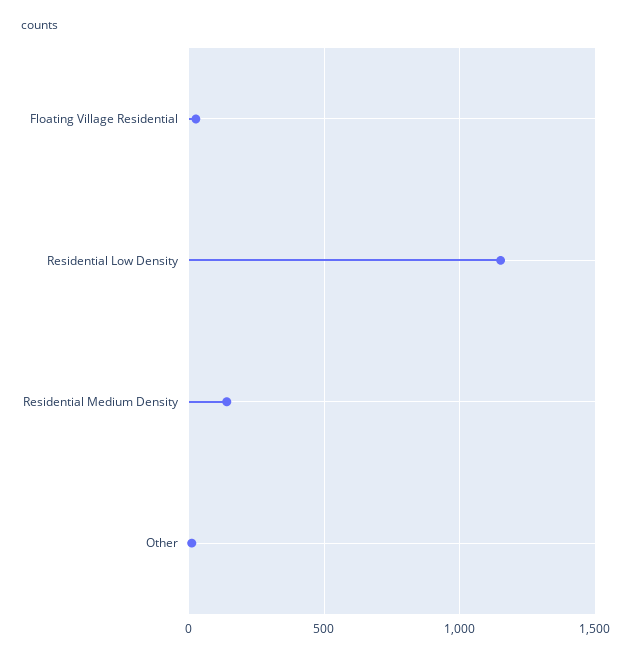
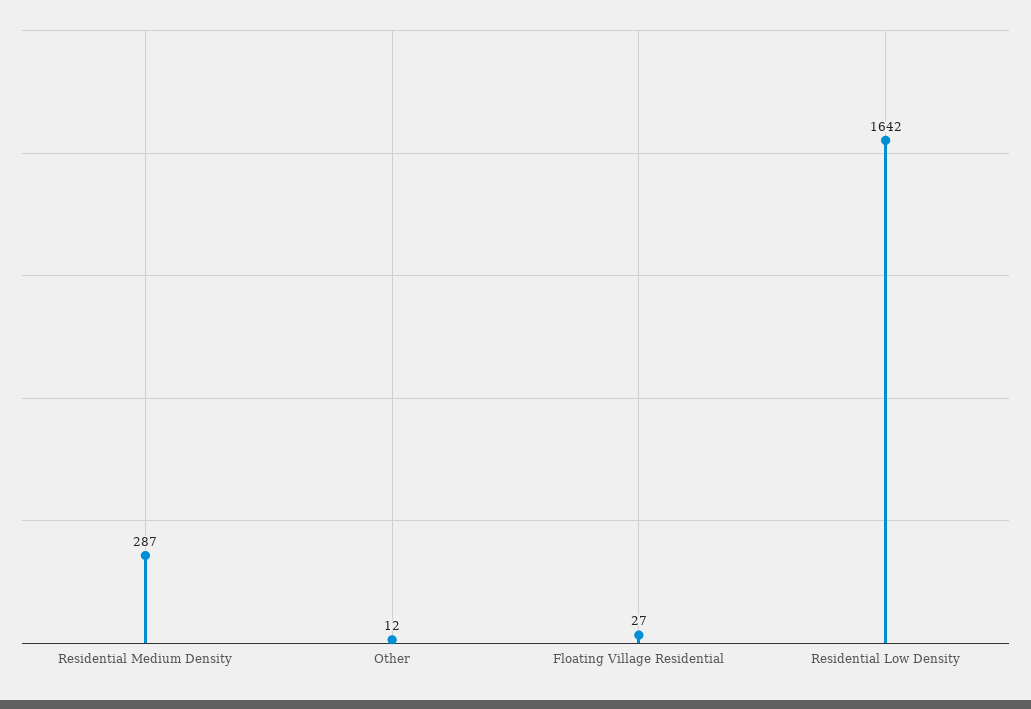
  {
    "Floating Village Residential": 27,
-   "Residential Low Density": 1150,
+   "Residential Low Density": 1642,
-   "Residential Medium Density": 150,
+   "Residential Medium Density": 287,
    "Other": 12
  }

